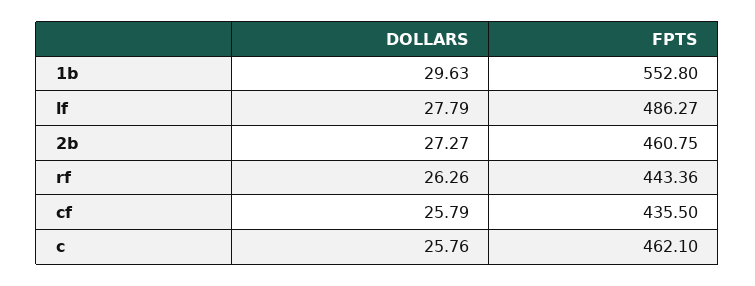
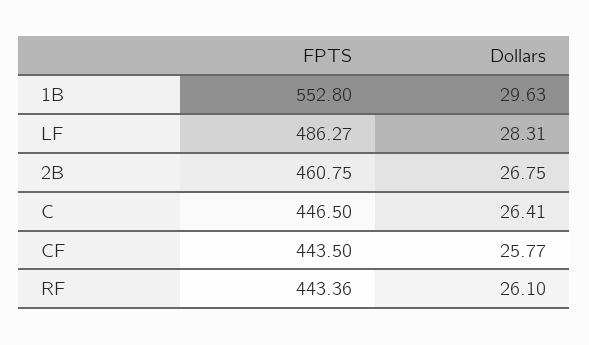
  {
    "DOLLARS": {
      "1b": 29.63,
-     "lf": 27.79,
+     "lf": 28.31,
-     "2b": 27.27,
+     "2b": 26.75,
-     "rf": 26.26,
+     "rf": 26.1,
-     "cf": 25.79,
+     "cf": 25.77,
-     "c": 25.76
+     "c": 26.41
    },
    "FPTS": {
      "1b": 552.8,
      "lf": 486.27,
      "2b": 460.75,
      "rf": 443.36,
-     "cf": 435.5,
+     "cf": 443.5,
-     "c": 462.1
+     "c": 446.5
    }
  }

